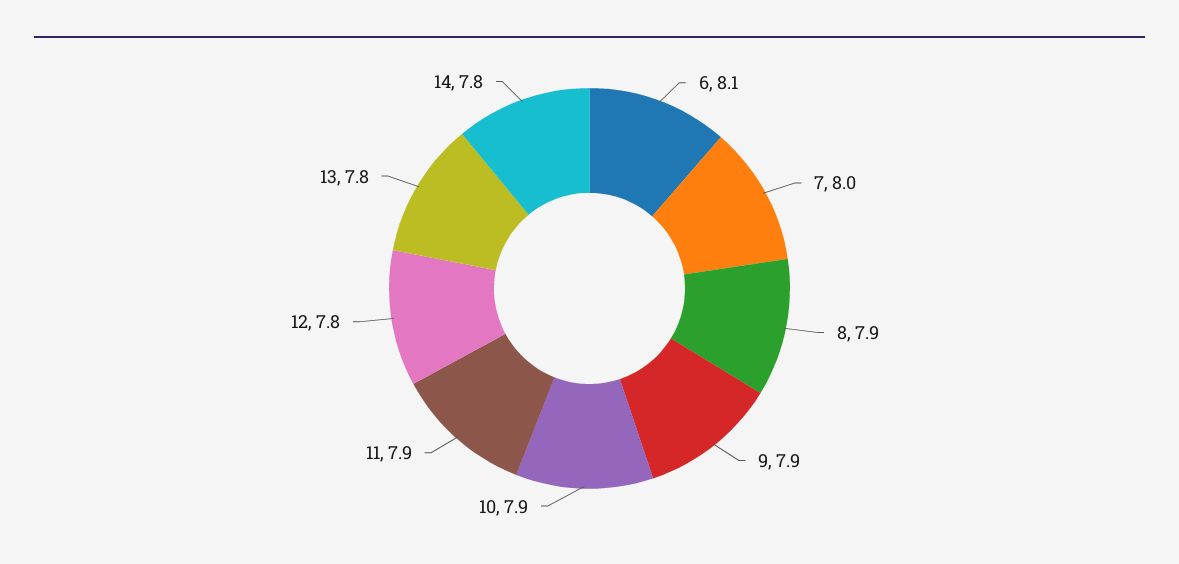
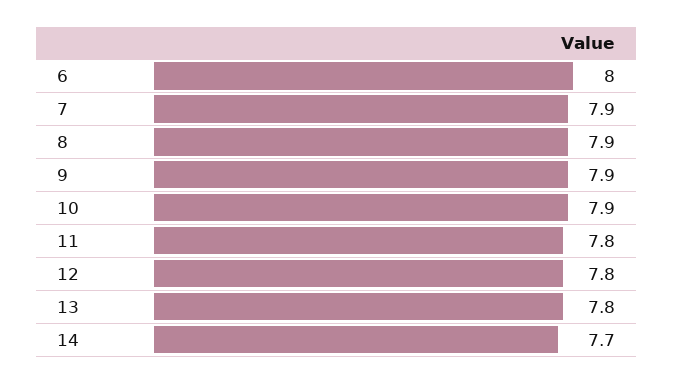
  {
-   "6": 8.1,
+   "6": 8,
-   "7": 8,
+   "7": 7.9,
    "8": 7.9,
    "9": 7.9,
    "10": 7.9,
-   "11": 7.9,
+   "11": 7.8,
    "12": 7.8,
    "13": 7.8,
-   "14": 7.8
+   "14": 7.7
  }

